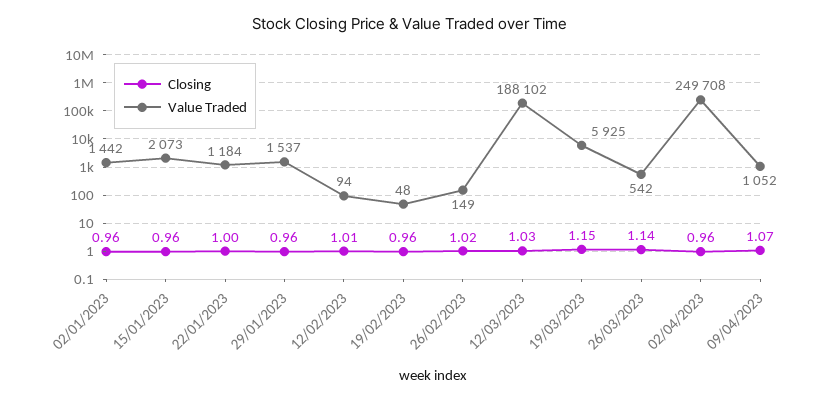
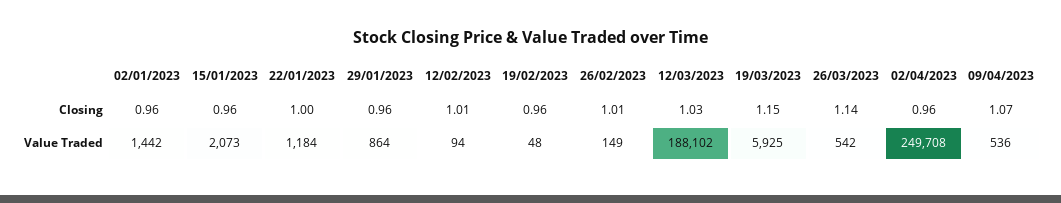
  {
    "Closing": {
      "02/01/2023": 0.96,
      "15/01/2023": 0.96,
      "22/01/2023": 1,
      "29/01/2023": 0.96,
      "12/02/2023": 1.01,
      "19/02/2023": 0.96,
-     "26/02/2023": 1.02,
+     "26/02/2023": 1.01,
      "12/03/2023": 1.03,
      "19/03/2023": 1.15,
      "26/03/2023": 1.14,
      "02/04/2023": 0.96,
      "09/04/2023": 1.07
    },
    "Value Traded": {
      "02/01/2023": 1442,
      "15/01/2023": 2073,
      "22/01/2023": 1184,
-     "29/01/2023": 1537,
+     "29/01/2023": 864,
      "12/02/2023": 94,
      "19/02/2023": 48,
      "26/02/2023": 149,
      "12/03/2023": 188102,
      "19/03/2023": 5925,
      "26/03/2023": 542,
      "02/04/2023": 249708,
-     "09/04/2023": 1052
+     "09/04/2023": 536
    }
  }

